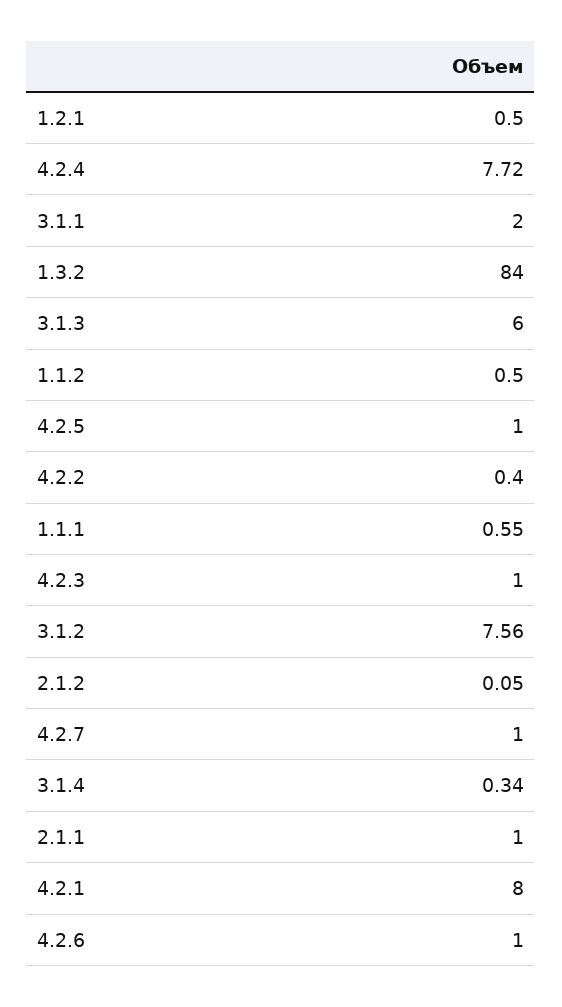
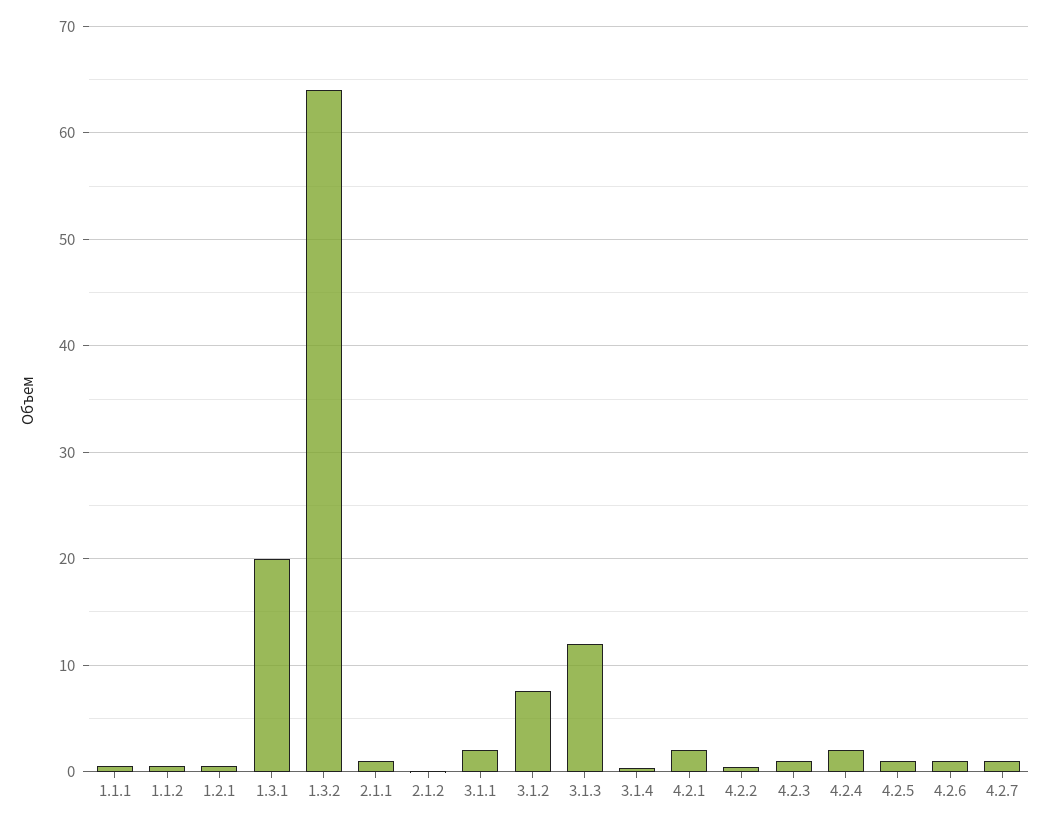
  {
    "1.2.1": 0.5,
-   "4.2.4": 7.72,
+   "4.2.4": 2,
    "3.1.1": 2,
-   "1.3.2": 84,
+   "1.3.2": 64,
-   "3.1.3": 6,
+   "3.1.3": 12,
    "1.1.2": 0.5,
    "4.2.5": 1,
    "4.2.2": 0.4,
    "1.1.1": 0.55,
    "4.2.3": 1,
    "3.1.2": 7.56,
    "2.1.2": 0.05,
    "4.2.7": 1,
    "3.1.4": 0.34,
    "2.1.1": 1,
-   "4.2.1": 8,
+   "4.2.1": 2,
-   "4.2.6": 1
+   "4.2.6": 1,
+   "1.3.1": 20
  }

